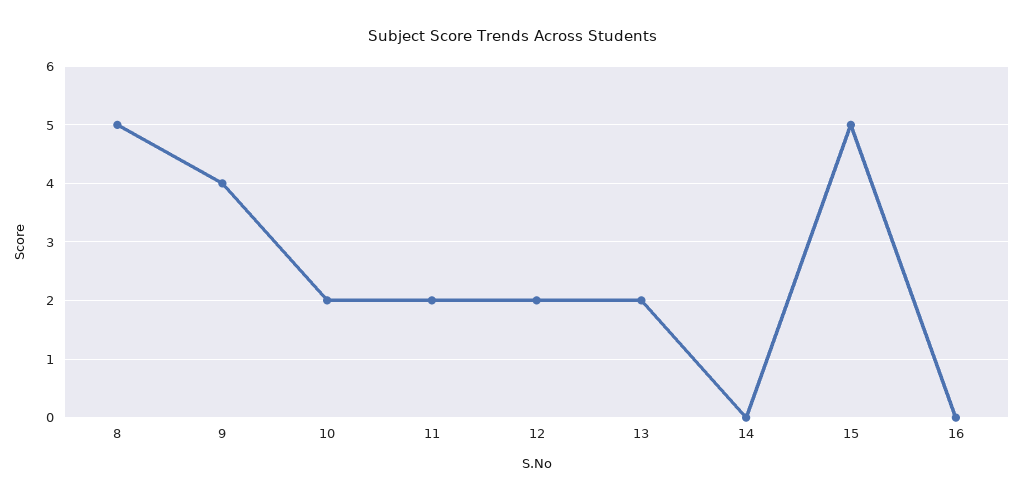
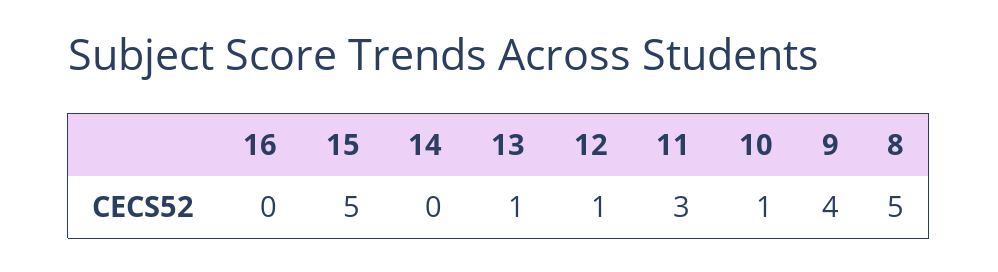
  {
    "8": 5,
    "9": 4,
-   "10": 2,
+   "10": 1,
-   "11": 2,
+   "11": 3,
-   "12": 2,
+   "12": 1,
-   "13": 2,
+   "13": 1,
    "14": 0,
    "15": 5,
    "16": 0
  }

